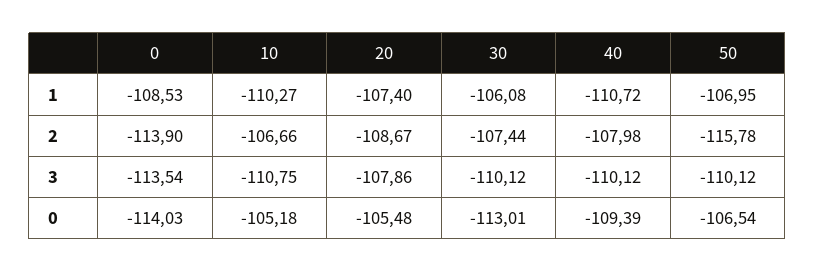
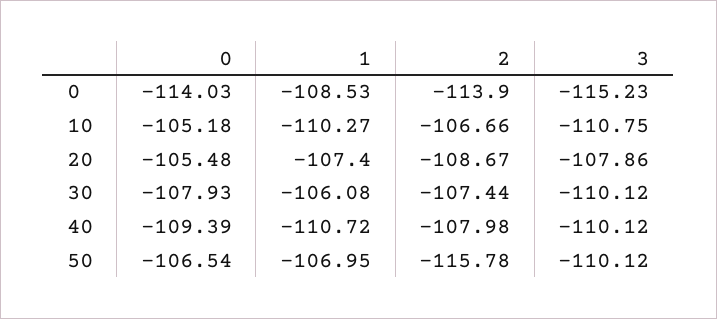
  {
    "0": {
      "1": -108.53,
      "2": -113.9,
-     "3": -113.54,
+     "3": -115.23,
      "0": -114.03
    },
    "10": {
      "1": -110.27,
      "2": -106.66,
      "3": -110.75,
      "0": -105.18
    },
    "20": {
      "1": -107.4,
      "2": -108.67,
      "3": -107.86,
      "0": -105.48
    },
    "30": {
      "1": -106.08,
      "2": -107.44,
      "3": -110.12,
-     "0": -113.01
+     "0": -107.93
    },
    "40": {
      "1": -110.72,
      "2": -107.98,
      "3": -110.12,
      "0": -109.39
    },
    "50": {
      "1": -106.95,
      "2": -115.78,
      "3": -110.12,
      "0": -106.54
    }
  }

